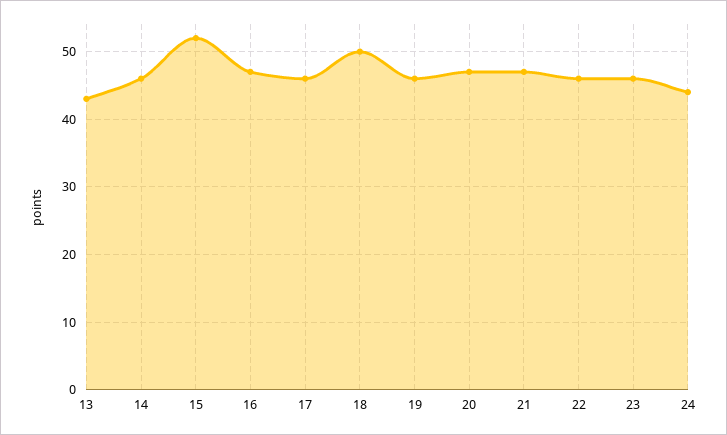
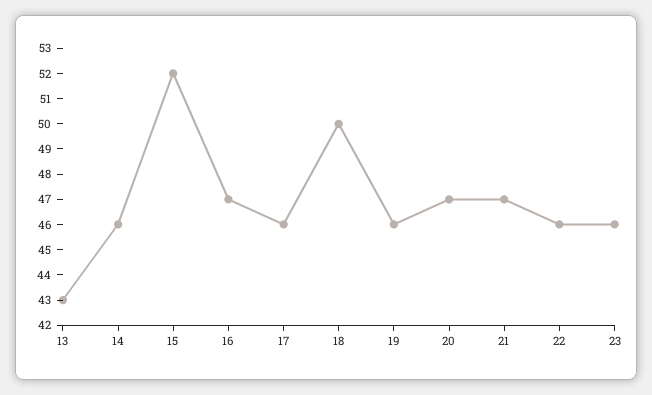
  {
    "13": 43,
    "14": 46,
    "15": 52,
    "16": 47,
    "17": 46,
    "18": 50,
    "19": 46,
    "20": 47,
    "21": 47,
    "22": 46,
-   "23": 46,
+   "23": 46
-   "24": 44
  }

